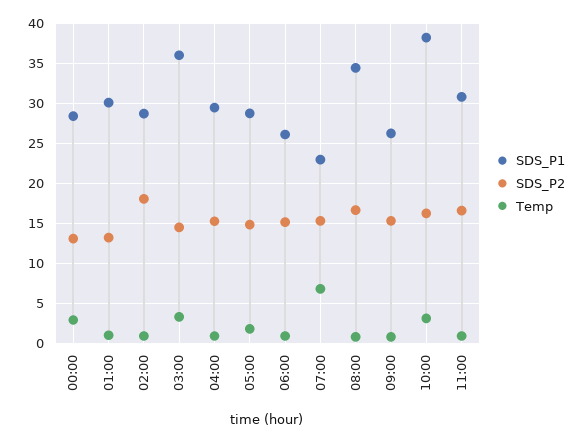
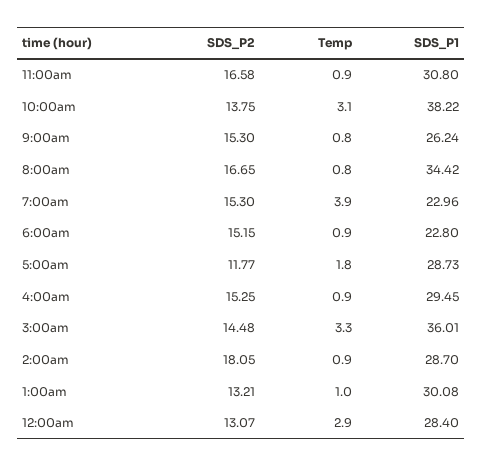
  {
    "SDS_P1": {
      "00:00": 28.4,
      "01:00": 30.08,
      "02:00": 28.7,
      "03:00": 36.01,
      "04:00": 29.45,
      "05:00": 28.73,
-     "06:00": 26,
+     "06:00": 22.8,
      "07:00": 22.96,
      "08:00": 34.42,
      "09:00": 26.24,
      "10:00": 38.22,
      "11:00": 30.8
    },
    "SDS_P2": {
      "00:00": 13.07,
      "01:00": 13.21,
      "02:00": 18.05,
      "03:00": 14.48,
      "04:00": 15.25,
-     "05:00": 15,
+     "05:00": 11.77,
      "06:00": 15.15,
      "07:00": 15.3,
      "08:00": 16.65,
      "09:00": 15.3,
-     "10:00": 16,
+     "10:00": 13.75,
      "11:00": 16.58
    },
    "Temp": {
      "00:00": 2.9,
      "01:00": 1,
      "02:00": 0.9,
      "03:00": 3.3,
      "04:00": 0.9,
      "05:00": 1.8,
      "06:00": 0.9,
-     "07:00": 7,
+     "07:00": 3.9,
      "08:00": 0.8,
      "09:00": 0.8,
      "10:00": 3.1,
      "11:00": 0.9
    }
  }

